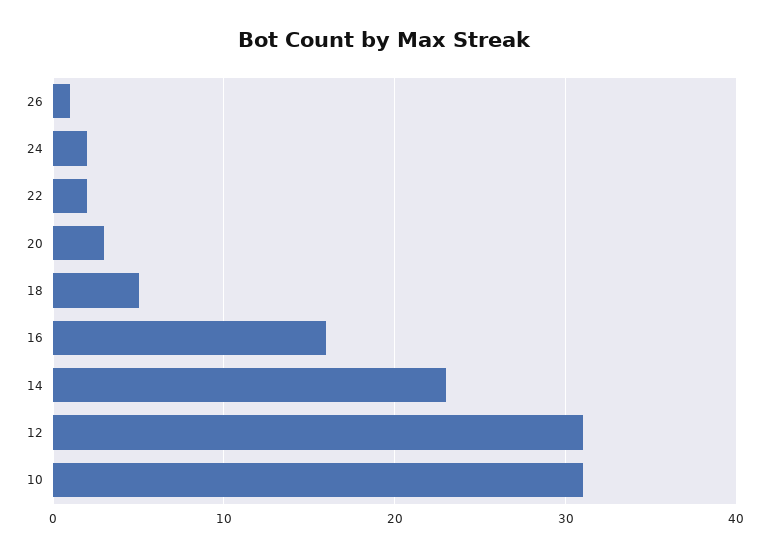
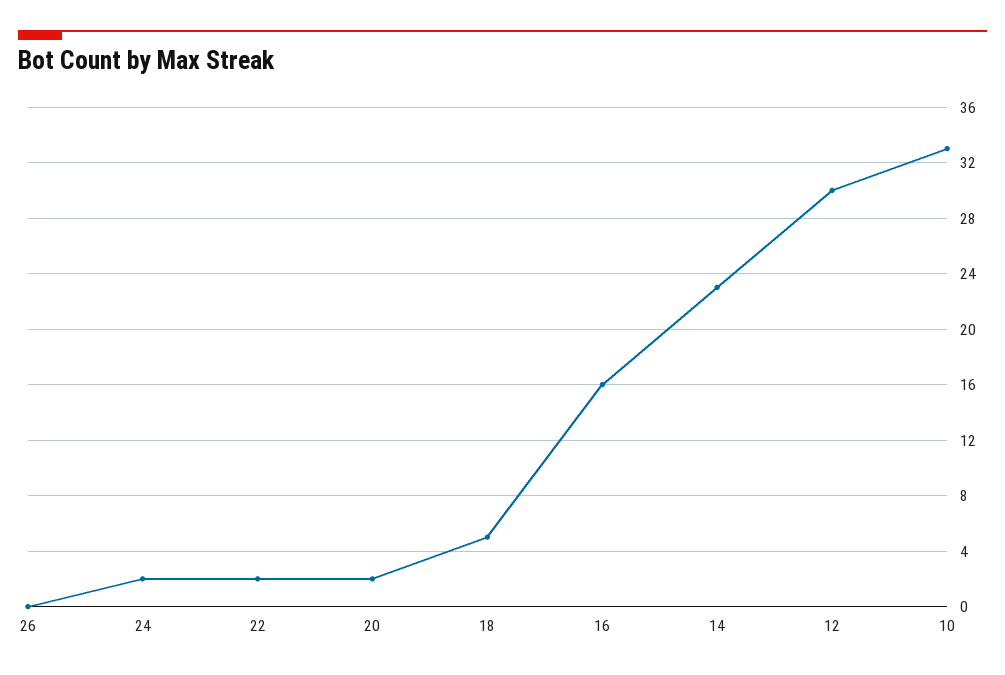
  {
-   "26": 1,
+   "26": 0,
    "24": 2,
    "22": 2,
-   "20": 3,
+   "20": 2,
    "18": 5,
    "16": 16,
    "14": 23,
-   "12": 31,
+   "12": 30,
-   "10": 31
+   "10": 33
  }

